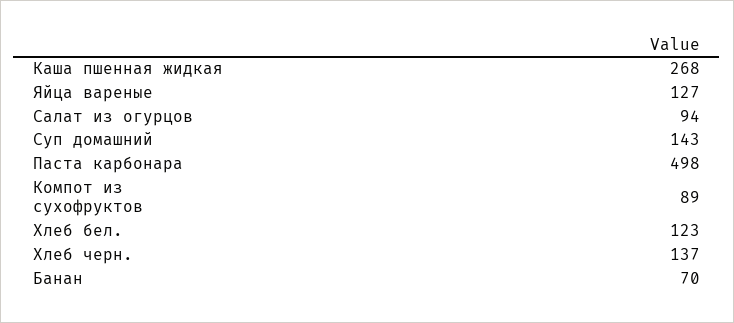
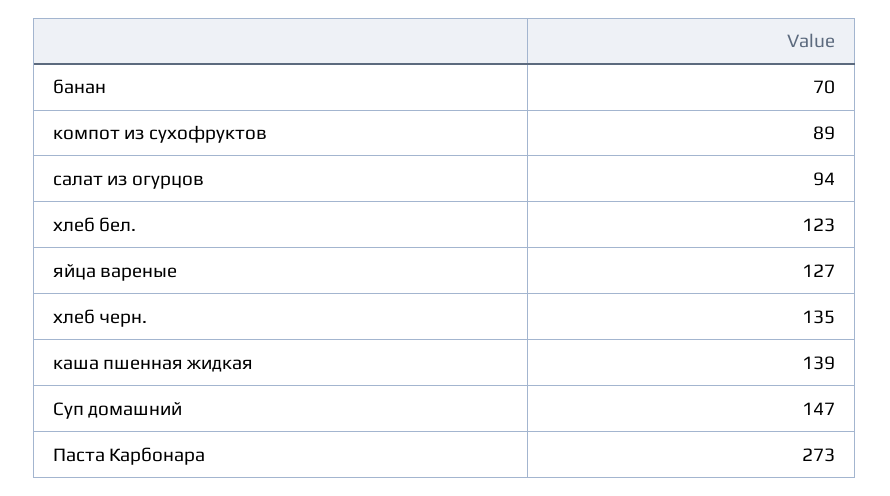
  {
-   "Каша пшенная жидкая": 268,
+   "Каша пшенная жидкая": 139,
    "Яйца вареные": 127,
    "Салат из огурцов": 94,
-   "Суп домашний": 143,
+   "Суп домашний": 147,
-   "Паста карбонара": 498,
+   "Паста карбонара": 273,
    "Компот из сухофруктов": 89,
    "Хлеб бел.": 123,
-   "Хлеб черн.": 137,
+   "Хлеб черн.": 135,
    "Банан": 70
  }

